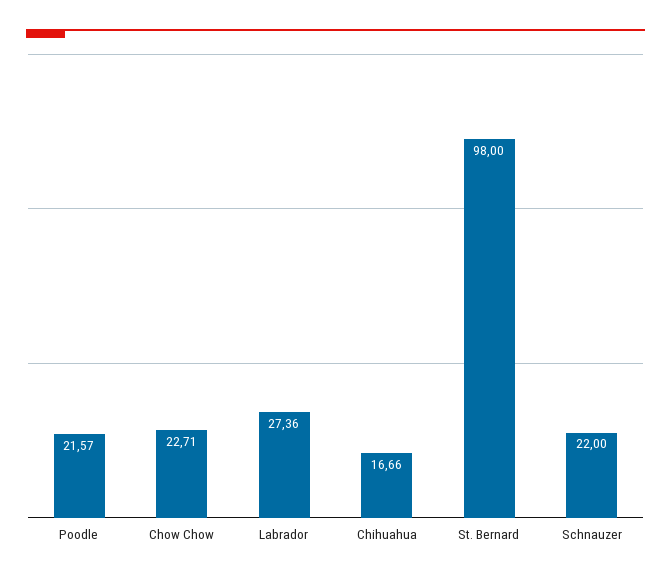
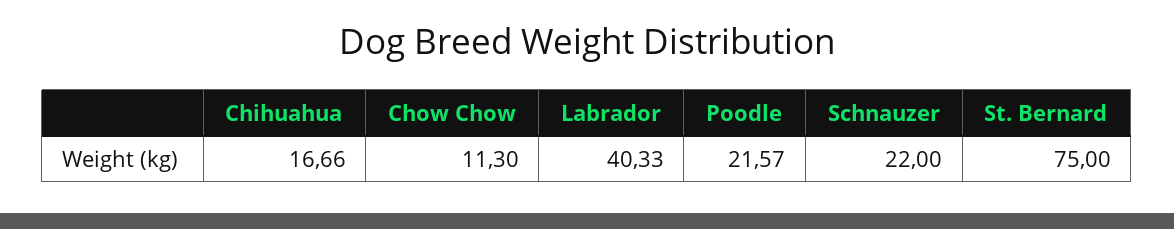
  {
    "Poodle": 21.57,
-   "Chow Chow": 22.71,
+   "Chow Chow": 11.3,
-   "Labrador": 27.36,
+   "Labrador": 40.33,
    "Chihuahua": 16.66,
-   "St. Bernard": 98,
+   "St. Bernard": 75,
    "Schnauzer": 22
  }

